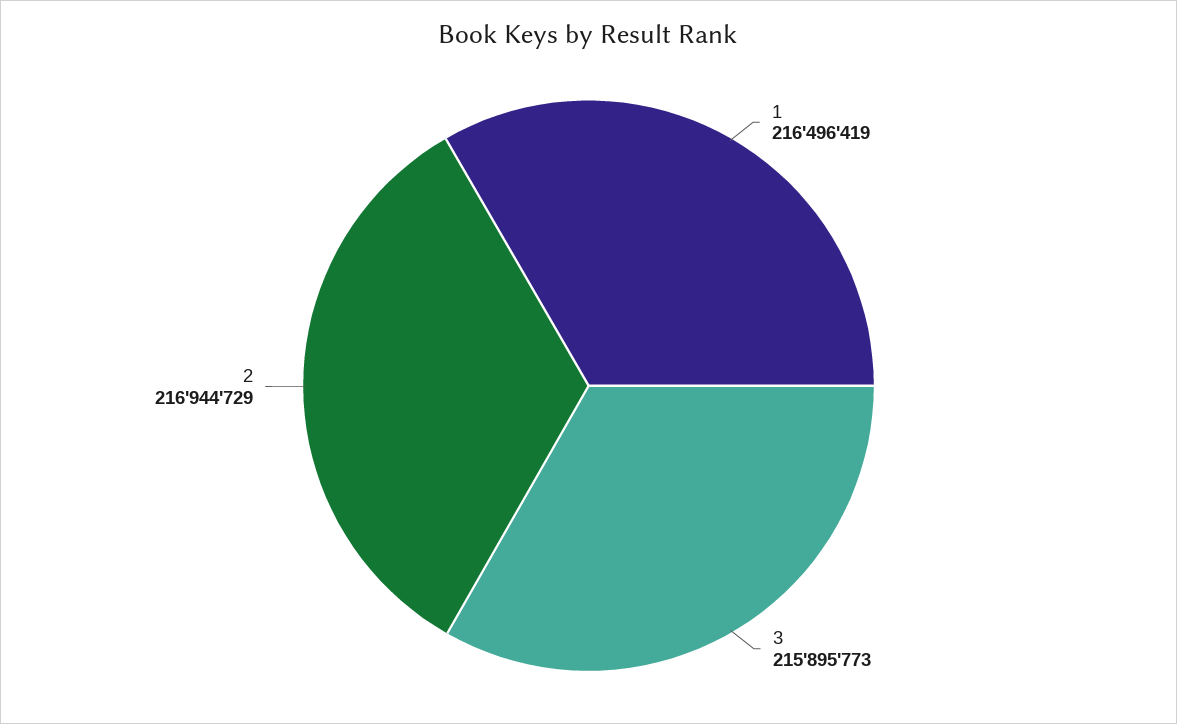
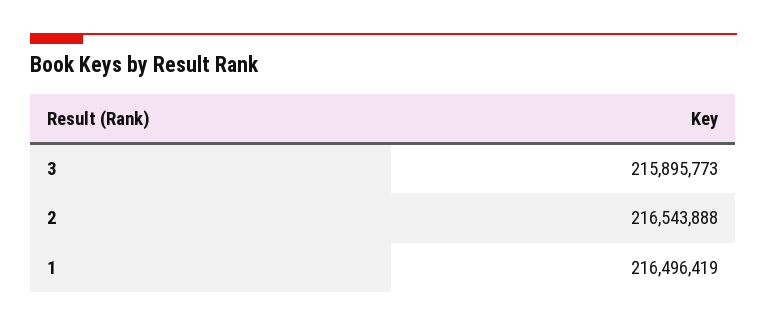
  {
    "1": 216496419,
    "3": 215895773,
-   "2": 216944729
+   "2": 216543888
  }

